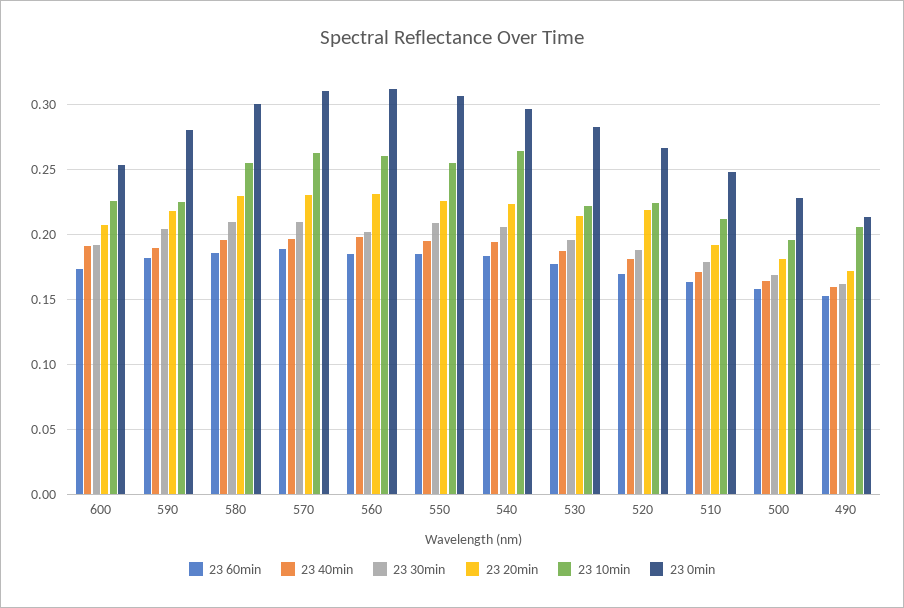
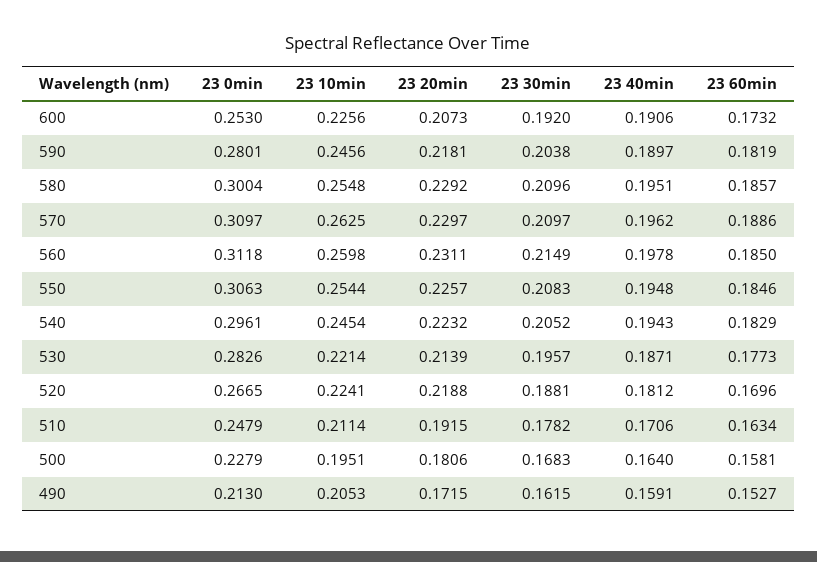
  {
    "23 60min": {
      "600": 0.1732,
      "590": 0.1819,
      "580": 0.1857,
      "570": 0.1886,
      "560": 0.185,
      "550": 0.1846,
      "540": 0.1829,
      "530": 0.1773,
      "520": 0.1696,
      "510": 0.1634,
      "500": 0.1581,
      "490": 0.1527
    },
    "23 40min": {
      "600": 0.1906,
      "590": 0.1897,
      "580": 0.1951,
      "570": 0.1962,
      "560": 0.1978,
      "550": 0.1948,
      "540": 0.1943,
      "530": 0.1871,
      "520": 0.1812,
      "510": 0.1706,
      "500": 0.164,
      "490": 0.1591
    },
    "23 30min": {
      "600": 0.192,
      "590": 0.2038,
      "580": 0.2096,
      "570": 0.2097,
-     "560": 0.2,
+     "560": 0.2149,
      "550": 0.2083,
      "540": 0.2052,
      "530": 0.1957,
      "520": 0.1881,
      "510": 0.1782,
      "500": 0.1683,
      "490": 0.1615
    },
    "23 20min": {
      "600": 0.2073,
      "590": 0.2181,
      "580": 0.2292,
      "570": 0.2297,
      "560": 0.2311,
      "550": 0.2257,
      "540": 0.2232,
      "530": 0.2139,
      "520": 0.2188,
      "510": 0.1915,
      "500": 0.1806,
      "490": 0.1715
    },
    "23 10min": {
      "600": 0.2256,
-     "590": 0.225,
+     "590": 0.2456,
      "580": 0.2548,
      "570": 0.2625,
      "560": 0.2598,
      "550": 0.2544,
-     "540": 0.265,
+     "540": 0.2454,
      "530": 0.2214,
      "520": 0.2241,
      "510": 0.2114,
      "500": 0.1951,
      "490": 0.2053
    },
    "23 0min": {
      "600": 0.253,
      "590": 0.2801,
      "580": 0.3004,
      "570": 0.3097,
      "560": 0.3118,
      "550": 0.3063,
      "540": 0.2961,
      "530": 0.2826,
      "520": 0.2665,
      "510": 0.2479,
      "500": 0.2279,
      "490": 0.213
    }
  }

